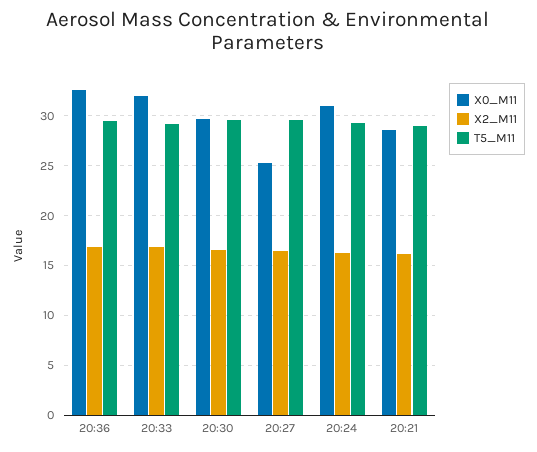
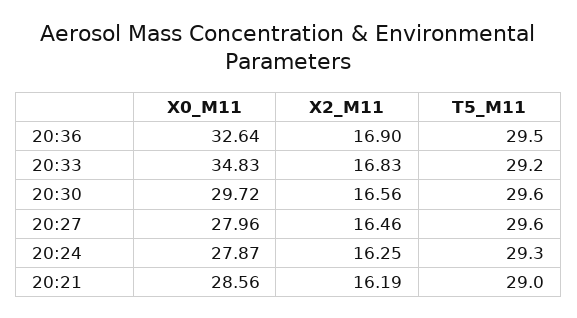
  {
    "X0_M11": {
      "20:36": 32.64,
-     "20:33": 32,
+     "20:33": 34.83,
      "20:30": 29.72,
-     "20:27": 25,
+     "20:27": 27.96,
-     "20:24": 31,
+     "20:24": 27.87,
      "20:21": 28.56
    },
    "X2_M11": {
      "20:36": 16.9,
      "20:33": 16.83,
      "20:30": 16.56,
      "20:27": 16.46,
      "20:24": 16.25,
      "20:21": 16.19
    },
    "T5_M11": {
      "20:36": 29.5,
      "20:33": 29.2,
      "20:30": 29.6,
      "20:27": 29.6,
      "20:24": 29.3,
      "20:21": 29
    }
  }

